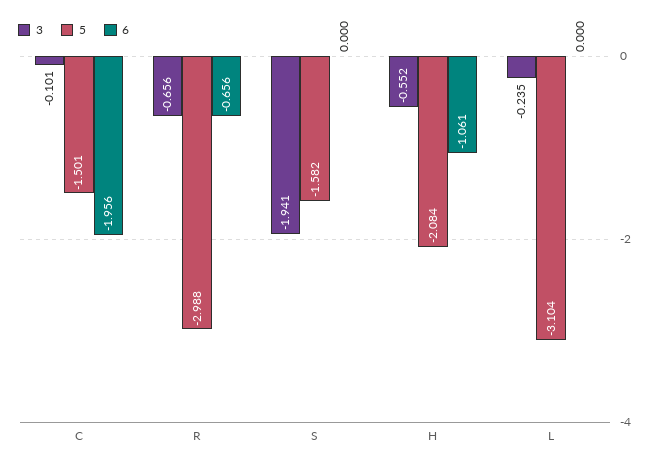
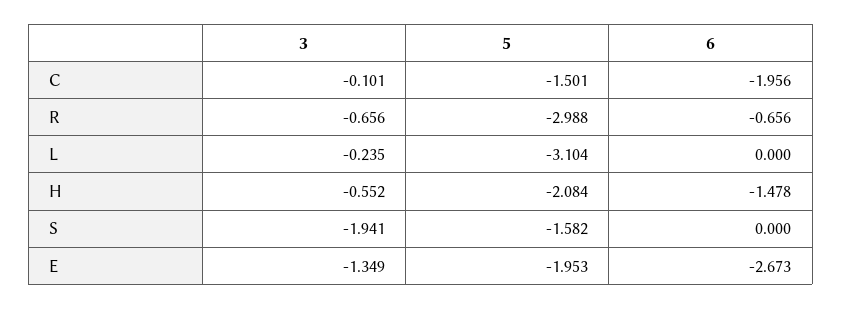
  {
    "3": {
      "C": -0.101,
      "R": -0.656,
      "S": -1.941,
      "H": -0.552,
-     "L": -0.235
+     "L": -0.235,
+     "E": -1.349
    },
    "5": {
      "C": -1.501,
      "R": -2.988,
      "S": -1.582,
      "H": -2.084,
-     "L": -3.104
+     "L": -3.104,
+     "E": -1.953
    },
    "6": {
      "C": -1.956,
      "R": -0.656,
      "S": 0,
-     "H": -1.061,
+     "H": -1.478,
-     "L": 0
+     "L": 0,
+     "E": -2.673
    }
  }

